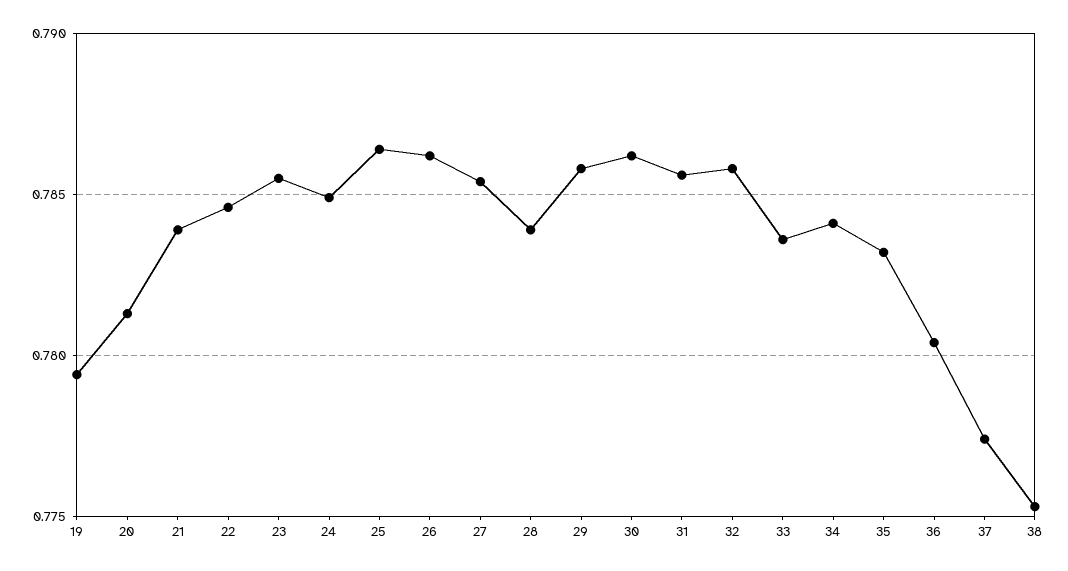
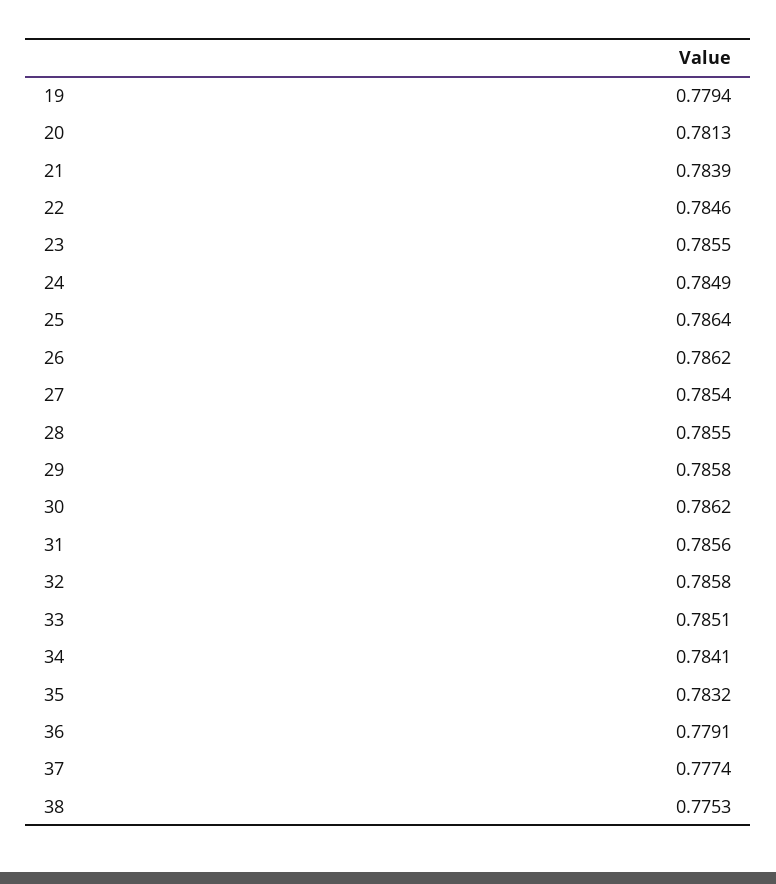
  {
    "19": 0.7794,
    "20": 0.7813,
    "21": 0.7839,
    "22": 0.7846,
    "23": 0.7855,
    "24": 0.7849,
    "25": 0.7864,
    "26": 0.7862,
    "27": 0.7854,
-   "28": 0.784,
+   "28": 0.7855,
    "29": 0.7858,
    "30": 0.7862,
    "31": 0.7856,
    "32": 0.7858,
-   "33": 0.7835,
+   "33": 0.7851,
    "34": 0.7841,
    "35": 0.7832,
-   "36": 0.7805,
+   "36": 0.7791,
    "37": 0.7774,
    "38": 0.7753
  }

